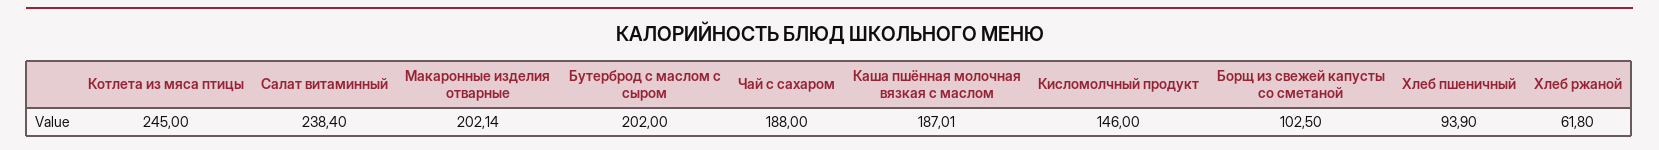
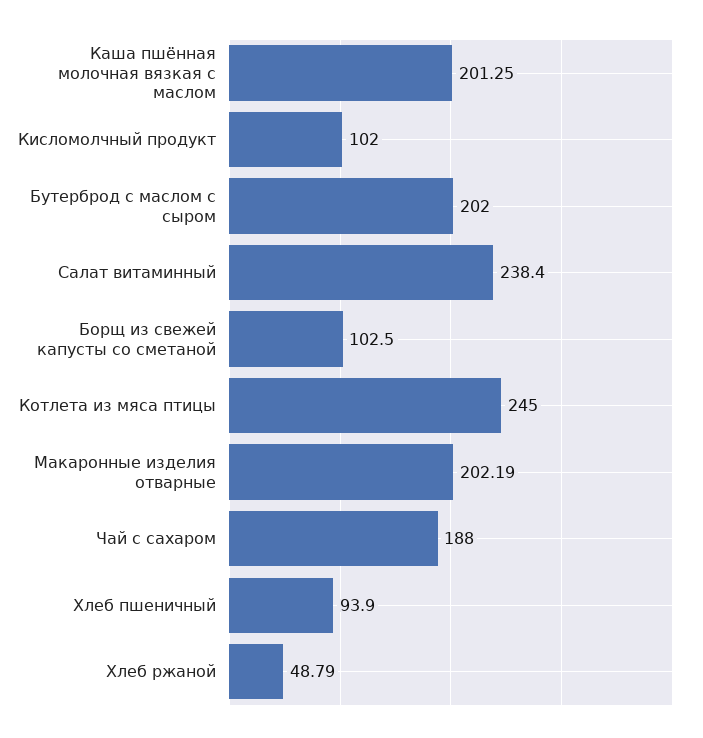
  {
    "Котлета из мяса птицы": 245,
    "Салат витаминный": 238.4,
-   "Макаронные изделия отварные": 202.14,
+   "Макаронные изделия отварные": 202.19,
    "Бутерброд с маслом с сыром": 202,
    "Чай с сахаром": 188,
-   "Каша пшённая молочная вязкая с маслом": 187.01,
+   "Каша пшённая молочная вязкая с маслом": 201.25,
-   "Кисломолчный продукт": 146,
+   "Кисломолчный продукт": 102,
    "Борщ из свежей капусты со сметаной": 102.5,
    "Хлеб пшеничный": 93.9,
-   "Хлеб ржаной": 61.8
+   "Хлеб ржаной": 48.79
  }

